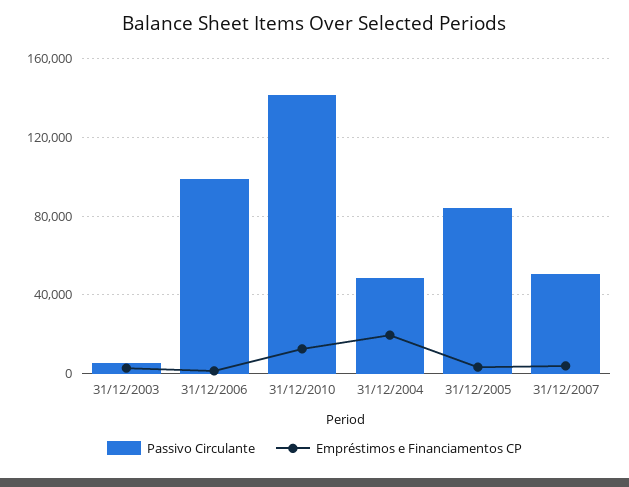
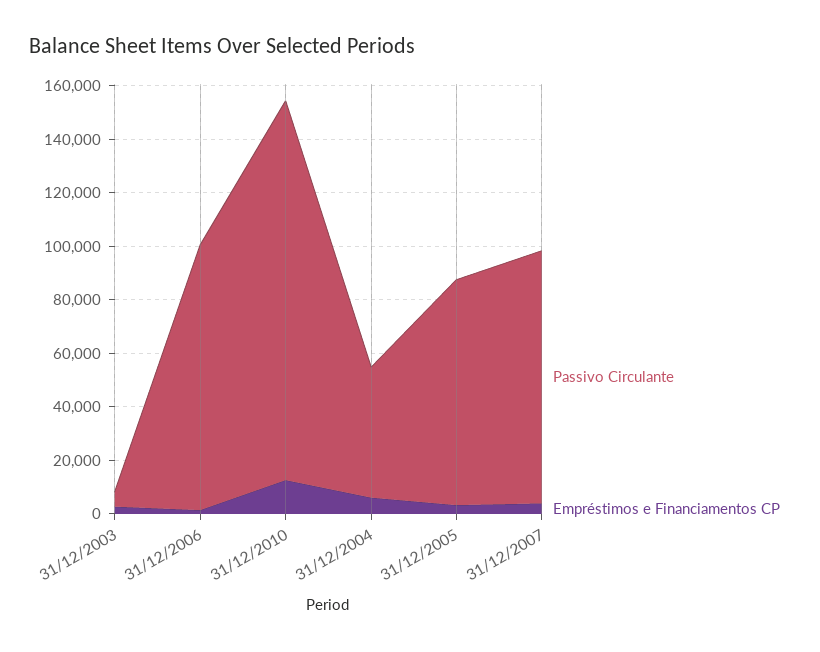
  {
    "Passivo Circulante": {
      "31/12/2003": 5000,
      "31/12/2006": 100000,
      "31/12/2010": 140000,
      "31/12/2004": 50000,
      "31/12/2005": 85000,
-     "31/12/2007": 50000
+     "31/12/2007": 95000
    },
    "Empréstimos e Financiamentos CP": {
      "31/12/2003": 5000,
      "31/12/2006": 0,
      "31/12/2010": 15000,
-     "31/12/2004": 20000,
+     "31/12/2004": 5000,
      "31/12/2005": 5000,
      "31/12/2007": 5000
    }
  }

